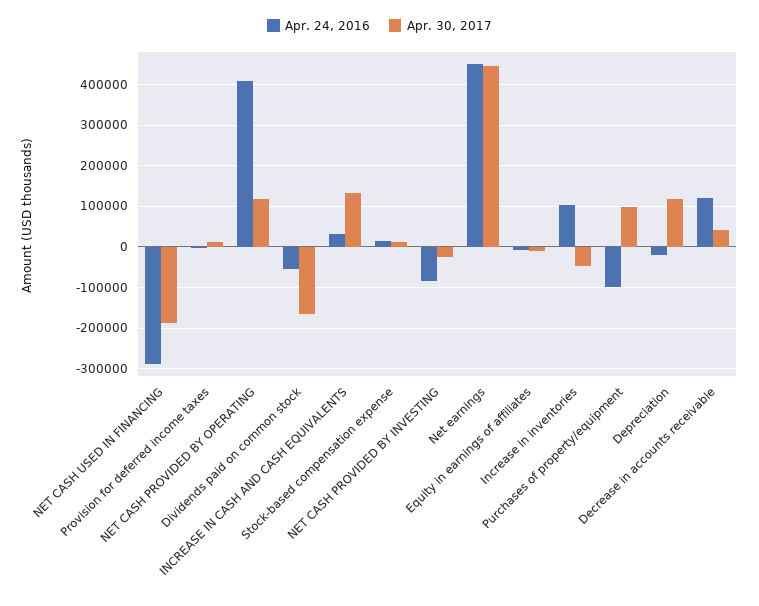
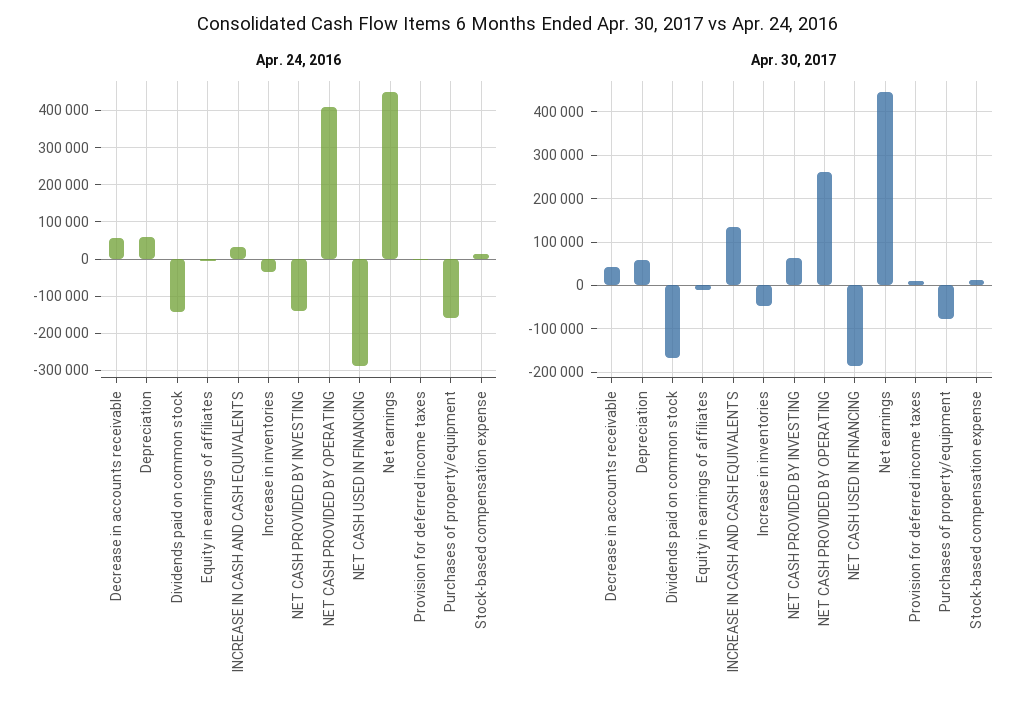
  {
    "Apr. 24, 2016": {
      "NET CASH USED IN FINANCING": -280000,
      "Provision for deferred income taxes": 0,
      "NET CASH PROVIDED BY OPERATING": 400000,
-     "Dividends paid on common stock": -60000,
+     "Dividends paid on common stock": -140000,
      "INCREASE IN CASH AND CASH EQUIVALENTS": 40000,
      "Stock-based compensation expense": 20000,
-     "NET CASH PROVIDED BY INVESTING": -80000,
+     "NET CASH PROVIDED BY INVESTING": -140000,
      "Net earnings": 460000,
      "Equity in earnings of affiliates": 0,
-     "Increase in inventories": 100000,
+     "Increase in inventories": -40000,
-     "Purchases of property/equipment": -100000,
+     "Purchases of property/equipment": -160000,
-     "Depreciation": -20000,
+     "Depreciation": 60000,
-     "Decrease in accounts receivable": 120000
+     "Decrease in accounts receivable": 60000
    },
    "Apr. 30, 2017": {
      "NET CASH USED IN FINANCING": -180000,
      "Provision for deferred income taxes": 20000,
-     "NET CASH PROVIDED BY OPERATING": 120000,
+     "NET CASH PROVIDED BY OPERATING": 260000,
      "Dividends paid on common stock": -160000,
      "INCREASE IN CASH AND CASH EQUIVALENTS": 140000,
      "Stock-based compensation expense": 20000,
-     "NET CASH PROVIDED BY INVESTING": -20000,
+     "NET CASH PROVIDED BY INVESTING": 60000,
      "Net earnings": 440000,
      "Equity in earnings of affiliates": -20000,
      "Increase in inventories": -40000,
-     "Purchases of property/equipment": 100000,
+     "Purchases of property/equipment": -80000,
-     "Depreciation": 120000,
+     "Depreciation": 60000,
      "Decrease in accounts receivable": 40000
    }
  }

